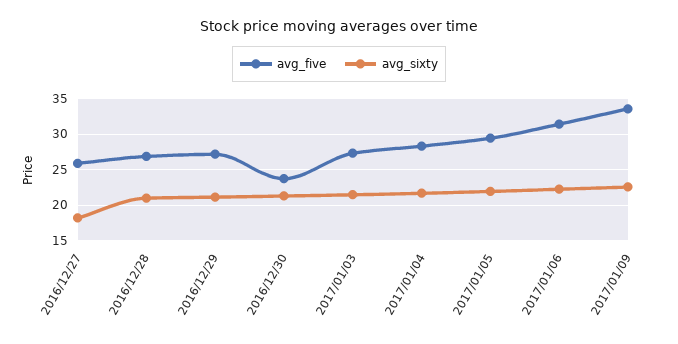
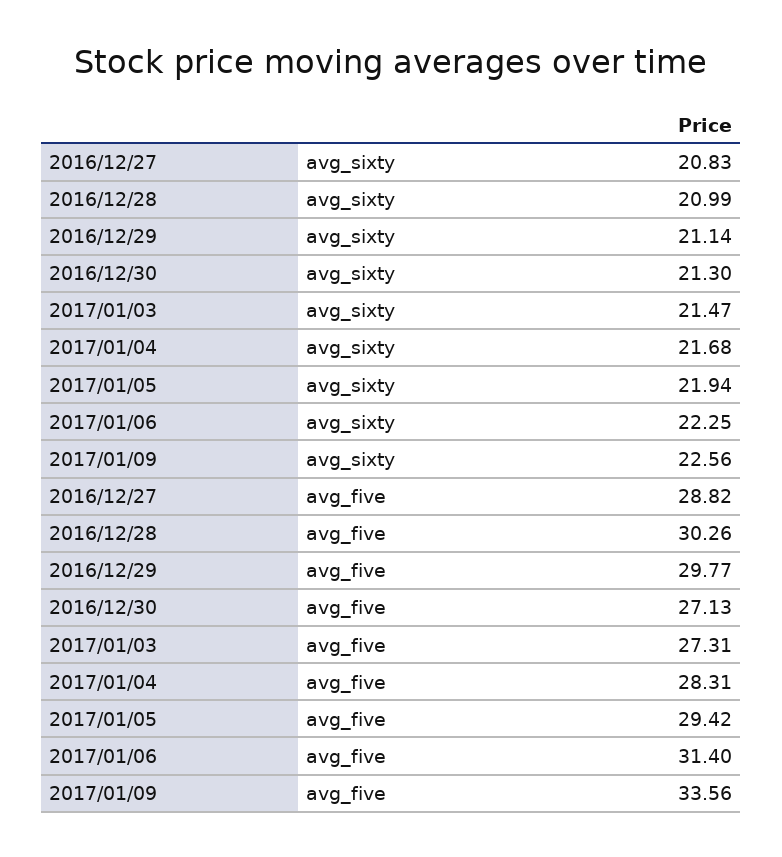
  {
    "avg_five": {
-     "2016/12/27": 26,
+     "2016/12/27": 28.82,
-     "2016/12/28": 27,
+     "2016/12/28": 30.26,
-     "2016/12/29": 27,
+     "2016/12/29": 29.77,
-     "2016/12/30": 24,
+     "2016/12/30": 27.13,
      "2017/01/03": 27.31,
      "2017/01/04": 28.31,
      "2017/01/05": 29.42,
      "2017/01/06": 31.4,
      "2017/01/09": 33.56
    },
    "avg_sixty": {
-     "2016/12/27": 18,
+     "2016/12/27": 20.83,
      "2016/12/28": 20.99,
      "2016/12/29": 21.14,
      "2016/12/30": 21.3,
      "2017/01/03": 21.47,
      "2017/01/04": 21.68,
      "2017/01/05": 21.94,
      "2017/01/06": 22.25,
      "2017/01/09": 22.56
    }
  }

